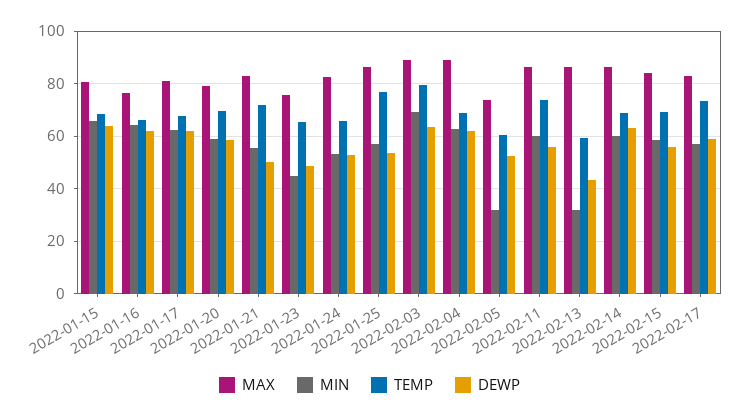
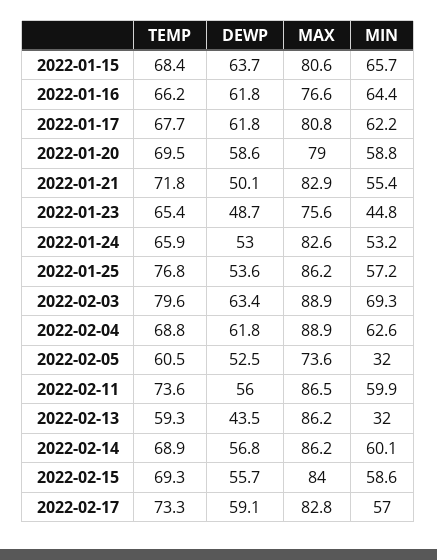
  {
    "MAX": {
      "2022-01-15": 80.6,
      "2022-01-16": 76.6,
      "2022-01-17": 80.8,
      "2022-01-20": 79,
      "2022-01-21": 82.9,
      "2022-01-23": 75.6,
      "2022-01-24": 82.6,
      "2022-01-25": 86.2,
      "2022-02-03": 88.9,
      "2022-02-04": 88.9,
      "2022-02-05": 73.6,
      "2022-02-11": 86.5,
      "2022-02-13": 86.2,
      "2022-02-14": 86.2,
      "2022-02-15": 84,
      "2022-02-17": 82.8
    },
    "MIN": {
      "2022-01-15": 65.7,
      "2022-01-16": 64.4,
      "2022-01-17": 62.2,
      "2022-01-20": 58.8,
      "2022-01-21": 55.4,
      "2022-01-23": 44.8,
      "2022-01-24": 53.2,
      "2022-01-25": 57.2,
      "2022-02-03": 69.3,
      "2022-02-04": 62.6,
      "2022-02-05": 32,
      "2022-02-11": 59.9,
      "2022-02-13": 32,
      "2022-02-14": 60.1,
      "2022-02-15": 58.6,
      "2022-02-17": 57
    },
    "TEMP": {
      "2022-01-15": 68.4,
      "2022-01-16": 66.2,
      "2022-01-17": 67.7,
      "2022-01-20": 69.5,
      "2022-01-21": 71.8,
      "2022-01-23": 65.4,
      "2022-01-24": 65.9,
      "2022-01-25": 76.8,
      "2022-02-03": 79.6,
      "2022-02-04": 68.8,
      "2022-02-05": 60.5,
      "2022-02-11": 73.6,
      "2022-02-13": 59.3,
      "2022-02-14": 68.9,
      "2022-02-15": 69.3,
      "2022-02-17": 73.3
    },
    "DEWP": {
      "2022-01-15": 63.7,
      "2022-01-16": 61.8,
      "2022-01-17": 61.8,
      "2022-01-20": 58.6,
      "2022-01-21": 50.1,
      "2022-01-23": 48.7,
      "2022-01-24": 53,
      "2022-01-25": 53.6,
      "2022-02-03": 63.4,
      "2022-02-04": 61.8,
      "2022-02-05": 52.5,
      "2022-02-11": 56,
      "2022-02-13": 43.5,
-     "2022-02-14": 62.5,
+     "2022-02-14": 56.8,
      "2022-02-15": 55.7,
      "2022-02-17": 59.1
    }
  }

